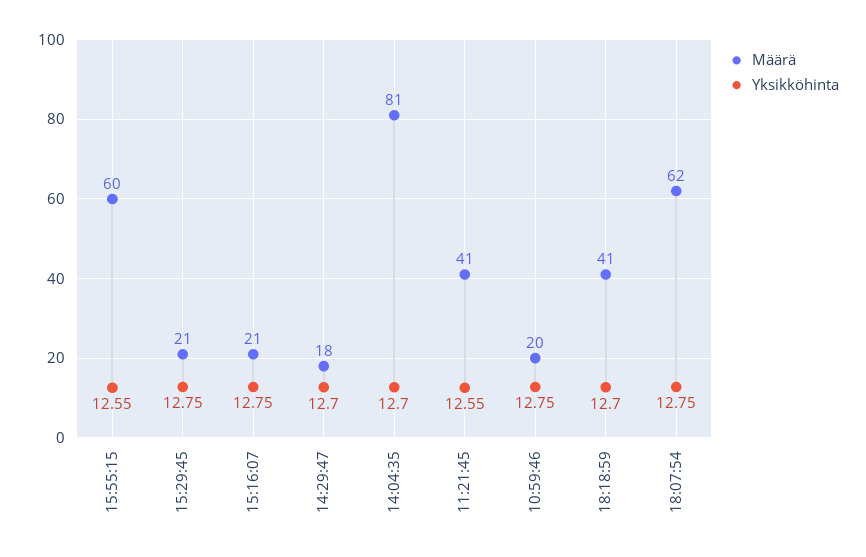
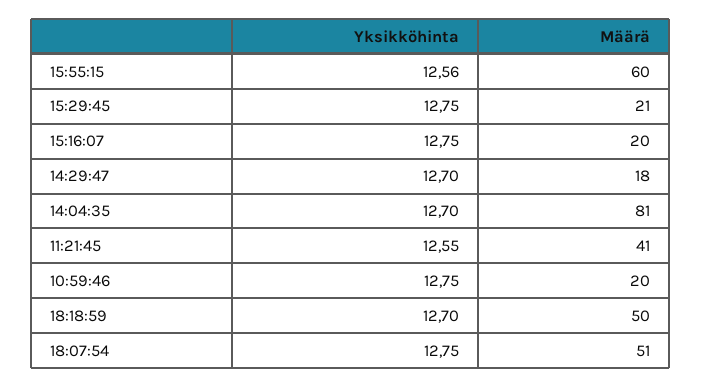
  {
    "Määrä": {
      "15:55:15": 60,
      "15:29:45": 21,
-     "15:16:07": 21,
+     "15:16:07": 20,
      "14:29:47": 18,
      "14:04:35": 81,
      "11:21:45": 41,
      "10:59:46": 20,
-     "18:18:59": 41,
+     "18:18:59": 50,
-     "18:07:54": 62
+     "18:07:54": 51
    },
    "Yksikköhinta": {
-     "15:55:15": 12.55,
+     "15:55:15": 12.56,
      "15:29:45": 12.75,
      "15:16:07": 12.75,
      "14:29:47": 12.7,
      "14:04:35": 12.7,
      "11:21:45": 12.55,
      "10:59:46": 12.75,
      "18:18:59": 12.7,
      "18:07:54": 12.75
    }
  }

